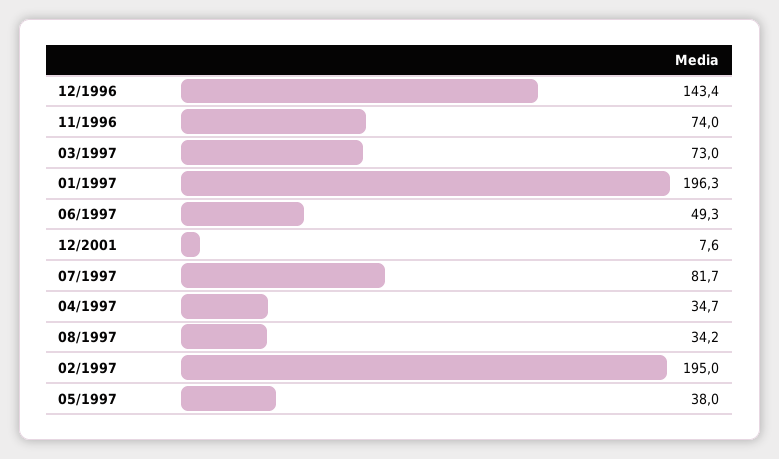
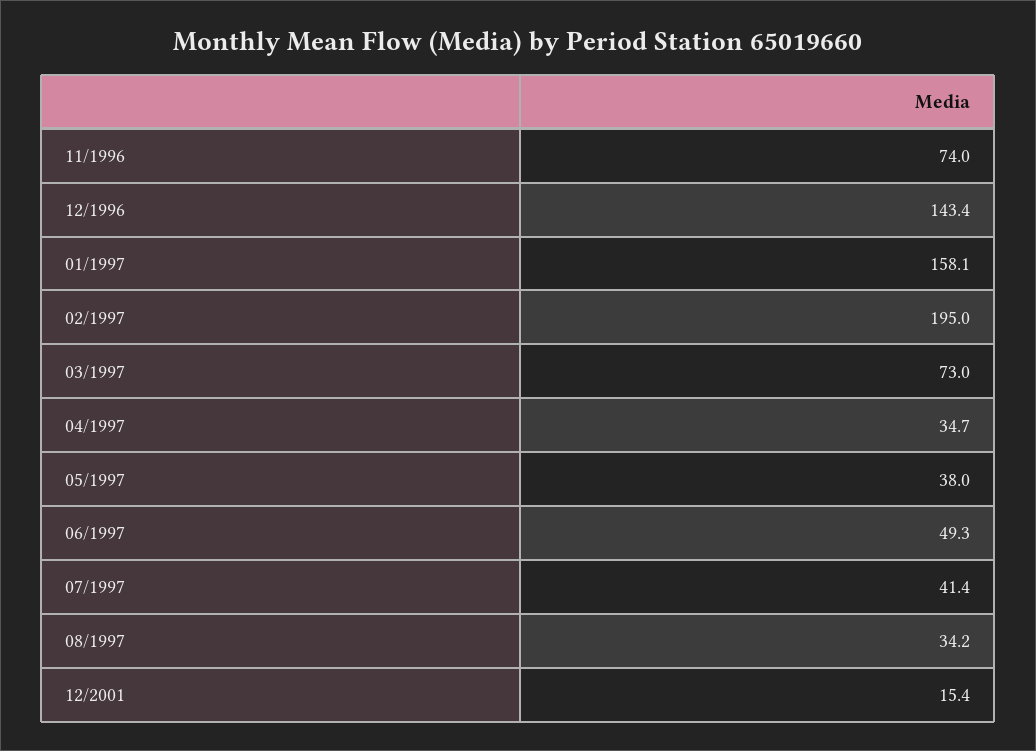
  {
    "12/1996": 143.4,
    "11/1996": 74,
    "03/1997": 73,
-   "01/1997": 196.3,
+   "01/1997": 158.1,
    "06/1997": 49.3,
-   "12/2001": 7.6,
+   "12/2001": 15.4,
-   "07/1997": 81.7,
+   "07/1997": 41.4,
    "04/1997": 34.7,
    "08/1997": 34.2,
    "02/1997": 195,
    "05/1997": 38
  }

